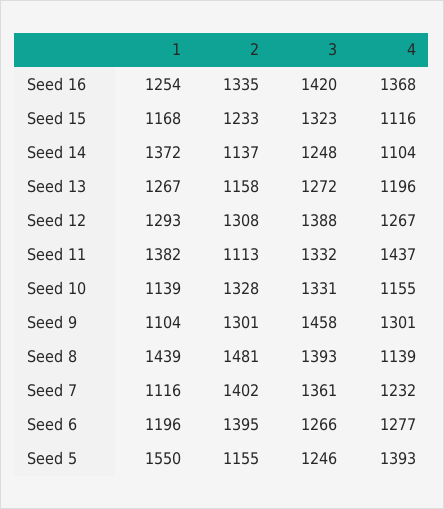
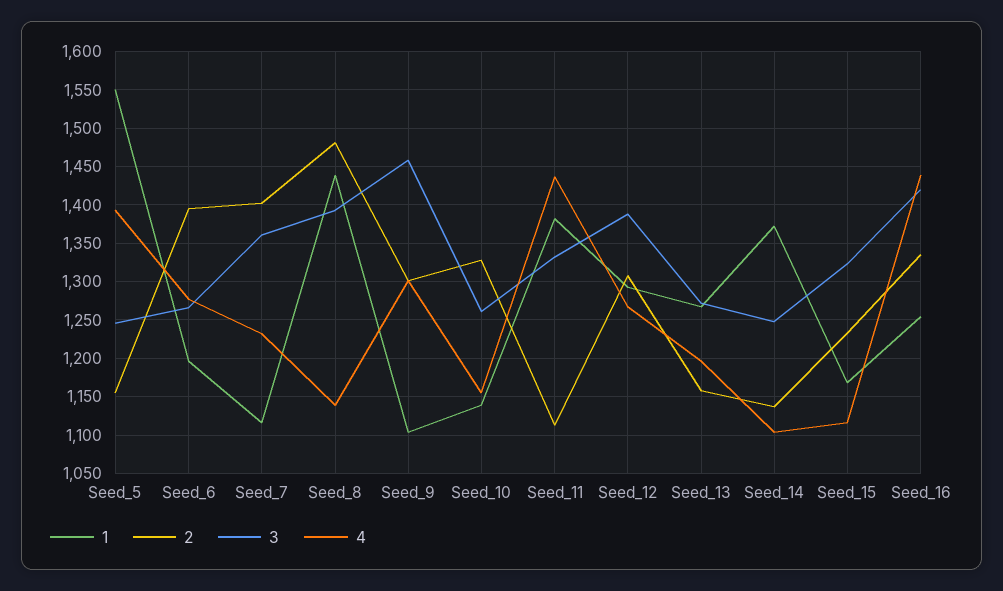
  {
    "1": {
      "Seed 16": 1254,
      "Seed 15": 1168,
      "Seed 14": 1372,
      "Seed 13": 1267,
      "Seed 12": 1293,
      "Seed 11": 1382,
      "Seed 10": 1139,
      "Seed 9": 1104,
      "Seed 8": 1439,
      "Seed 7": 1116,
      "Seed 6": 1196,
      "Seed 5": 1550
    },
    "2": {
      "Seed 16": 1335,
      "Seed 15": 1233,
      "Seed 14": 1137,
      "Seed 13": 1158,
      "Seed 12": 1308,
      "Seed 11": 1113,
      "Seed 10": 1328,
      "Seed 9": 1301,
      "Seed 8": 1481,
      "Seed 7": 1402,
      "Seed 6": 1395,
      "Seed 5": 1155
    },
    "3": {
      "Seed 16": 1420,
      "Seed 15": 1323,
      "Seed 14": 1248,
      "Seed 13": 1272,
      "Seed 12": 1388,
      "Seed 11": 1332,
-     "Seed 10": 1331,
+     "Seed 10": 1260,
      "Seed 9": 1458,
      "Seed 8": 1393,
      "Seed 7": 1361,
      "Seed 6": 1266,
      "Seed 5": 1246
    },
    "4": {
-     "Seed 16": 1368,
+     "Seed 16": 1440,
      "Seed 15": 1116,
      "Seed 14": 1104,
      "Seed 13": 1196,
      "Seed 12": 1267,
      "Seed 11": 1437,
      "Seed 10": 1155,
      "Seed 9": 1301,
      "Seed 8": 1139,
      "Seed 7": 1232,
      "Seed 6": 1277,
      "Seed 5": 1393
    }
  }

